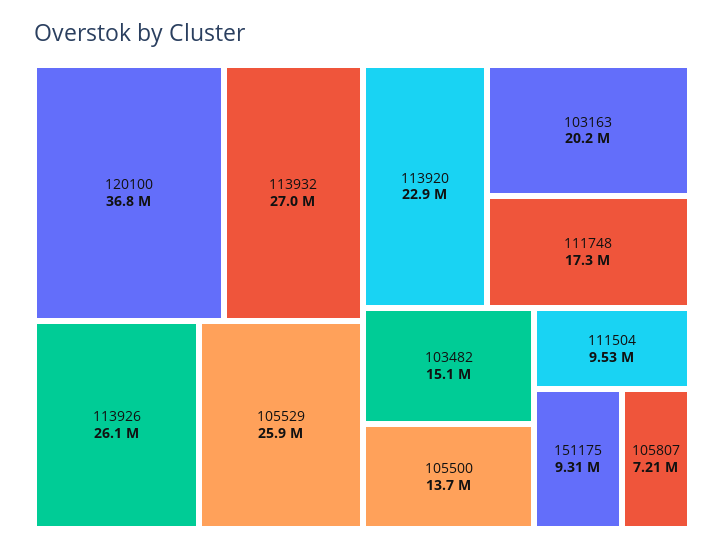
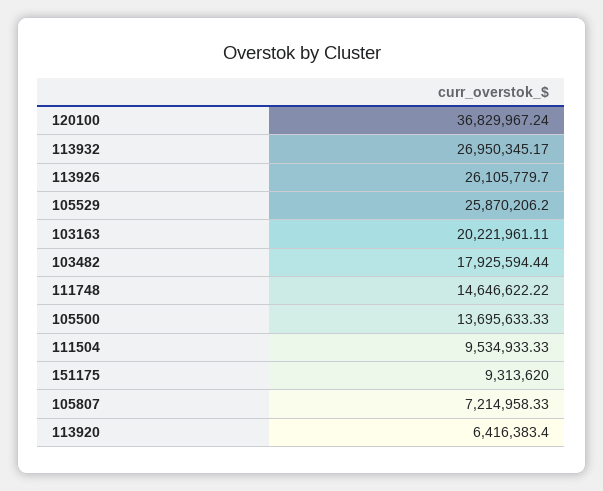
  {
    "120100": 36829967.24,
    "113932": 26950345.17,
    "113926": 26105779.7,
    "105529": 25870206.2,
-   "113920": 22900000,
+   "113920": 6416383.4,
    "103163": 20221961.11,
-   "111748": 17300000,
+   "111748": 14646622.22,
-   "103482": 15100000,
+   "103482": 17925594.44,
    "105500": 13695633.33,
    "111504": 9534933.33,
    "151175": 9313620,
    "105807": 7214958.33
  }

